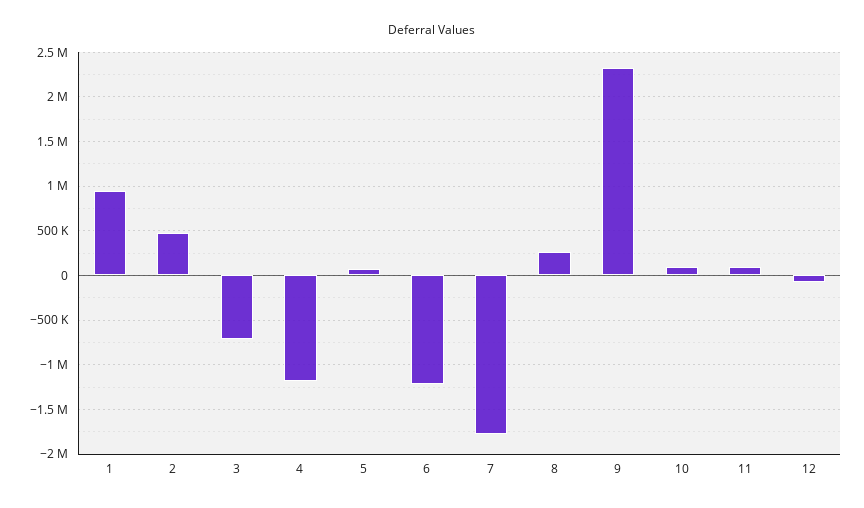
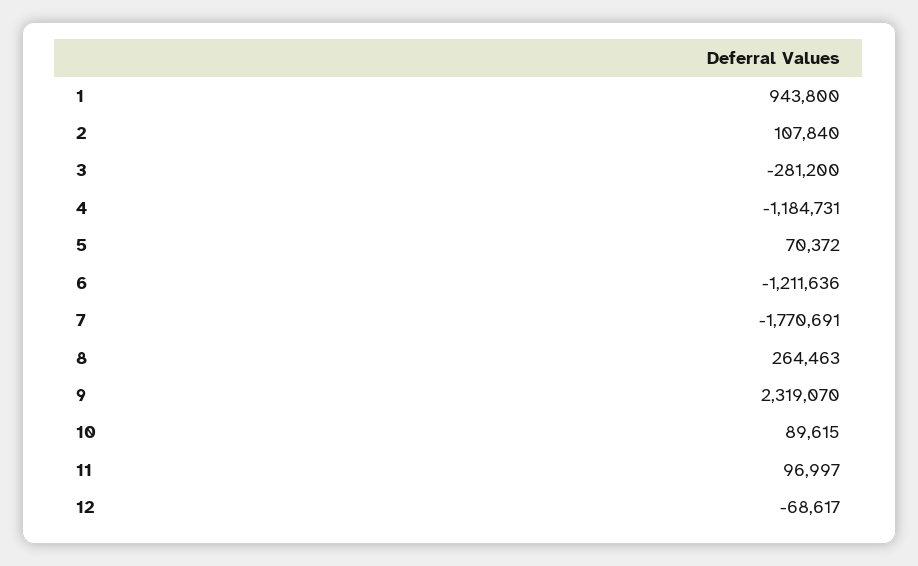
  {
    "1": 943800,
-   "2": 500000,
+   "2": 107840,
-   "3": -700000,
+   "3": -281200,
    "4": -1184731,
    "5": 70372,
    "6": -1211636,
    "7": -1770691,
    "8": 264463,
    "9": 2319070,
    "10": 89615,
    "11": 96997,
    "12": -68617
  }

